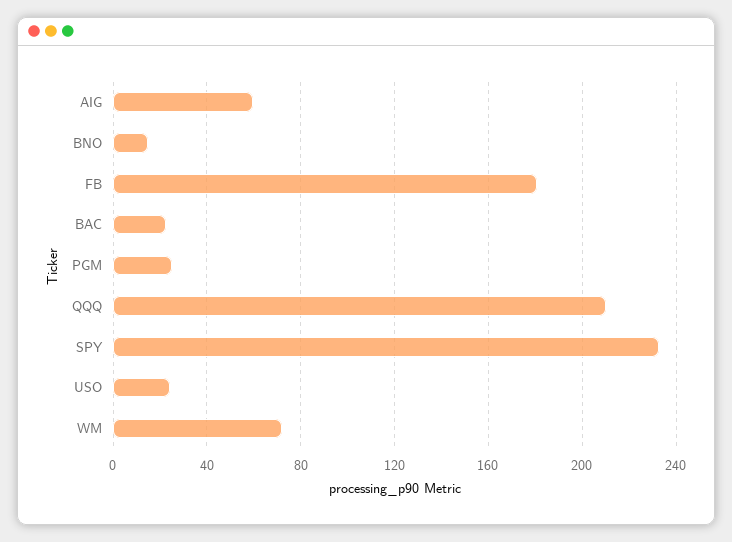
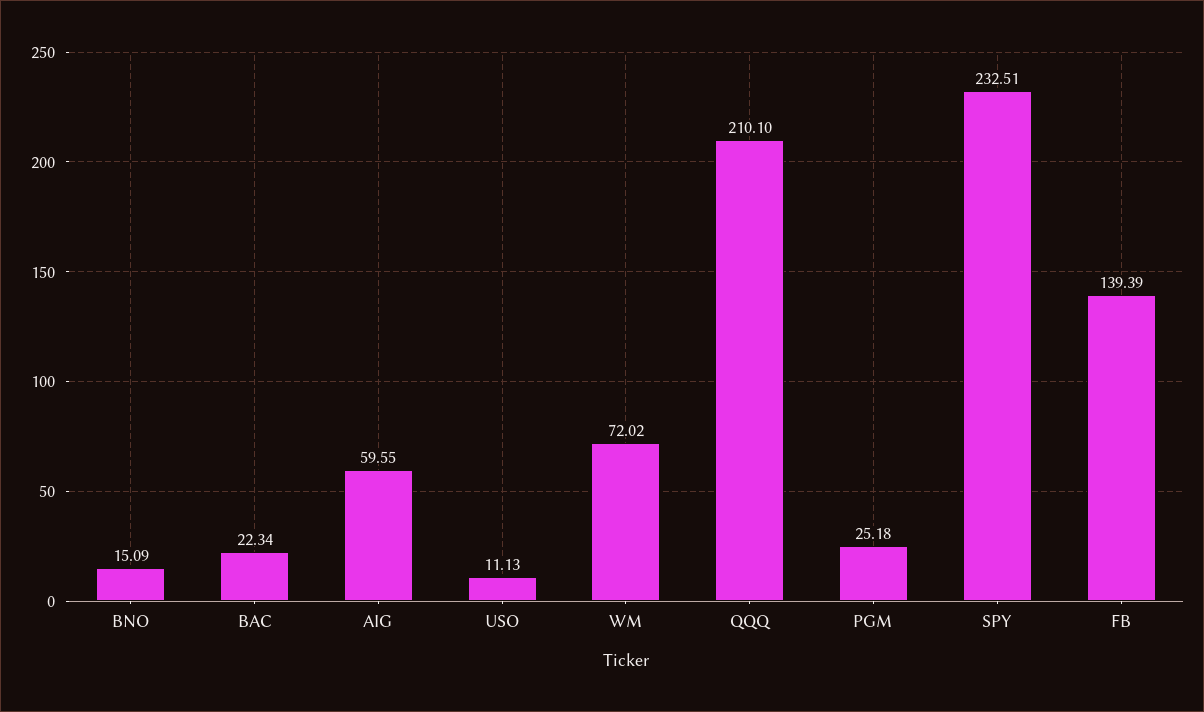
  {
    "AIG": 59.55,
    "BNO": 15.09,
-   "FB": 180,
+   "FB": 139.39,
    "BAC": 22.34,
    "PGM": 25.18,
    "QQQ": 210.1,
    "SPY": 232.51,
-   "USO": 25,
+   "USO": 11.13,
    "WM": 72.02
  }

